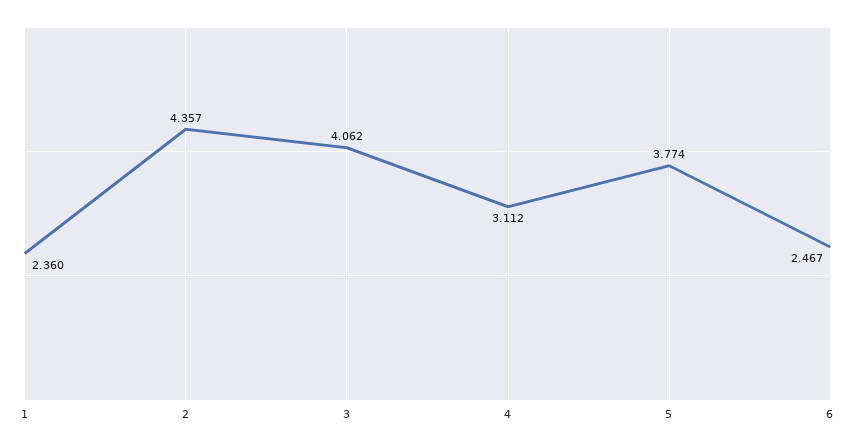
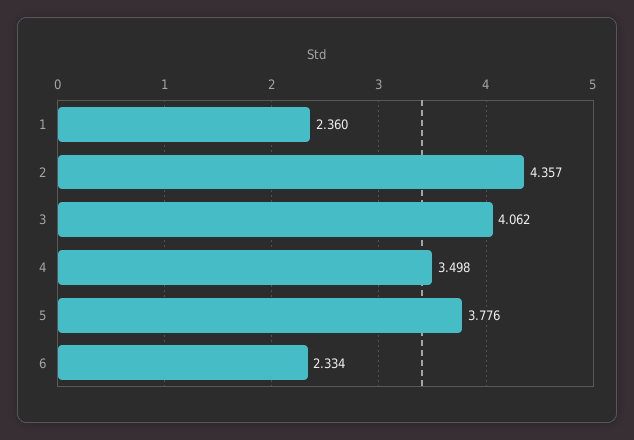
  {
    "1": 2.36,
    "2": 4.357,
    "3": 4.062,
-   "4": 3.112,
+   "4": 3.498,
-   "5": 3.774,
+   "5": 3.776,
-   "6": 2.467
+   "6": 2.334
  }

